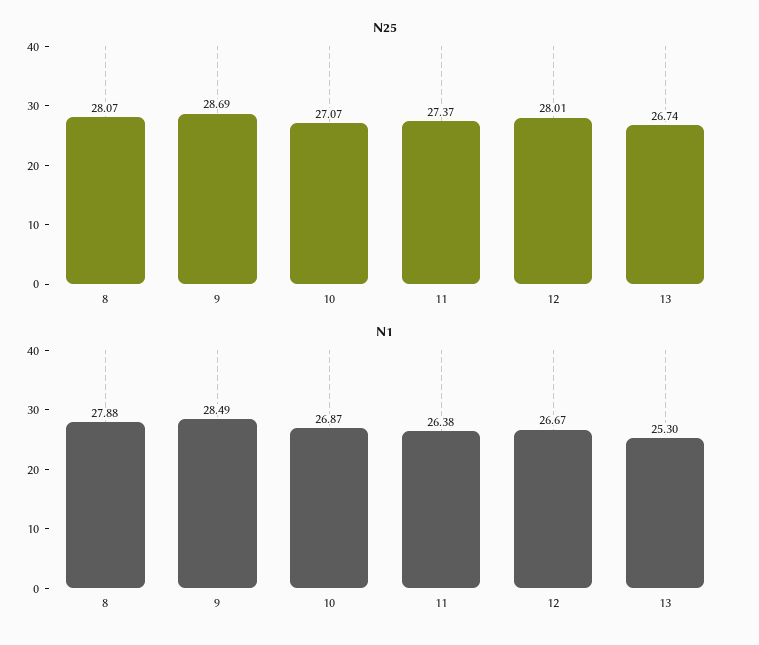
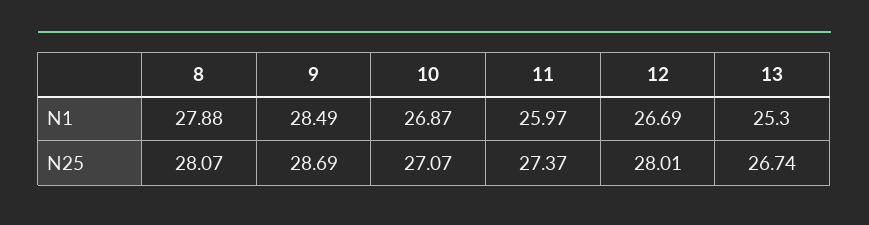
  {
    "N25": {
      "8": 28.07,
      "9": 28.69,
      "10": 27.07,
      "11": 27.37,
      "12": 28.01,
      "13": 26.74
    },
    "N1": {
      "8": 27.88,
      "9": 28.49,
      "10": 26.87,
-     "11": 26.38,
+     "11": 25.97,
-     "12": 26.67,
+     "12": 26.69,
      "13": 25.3
    }
  }

